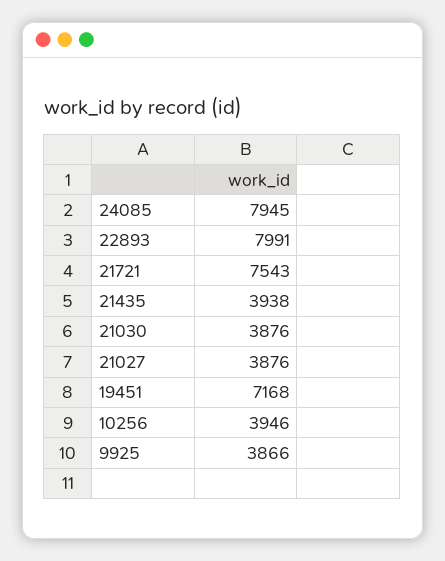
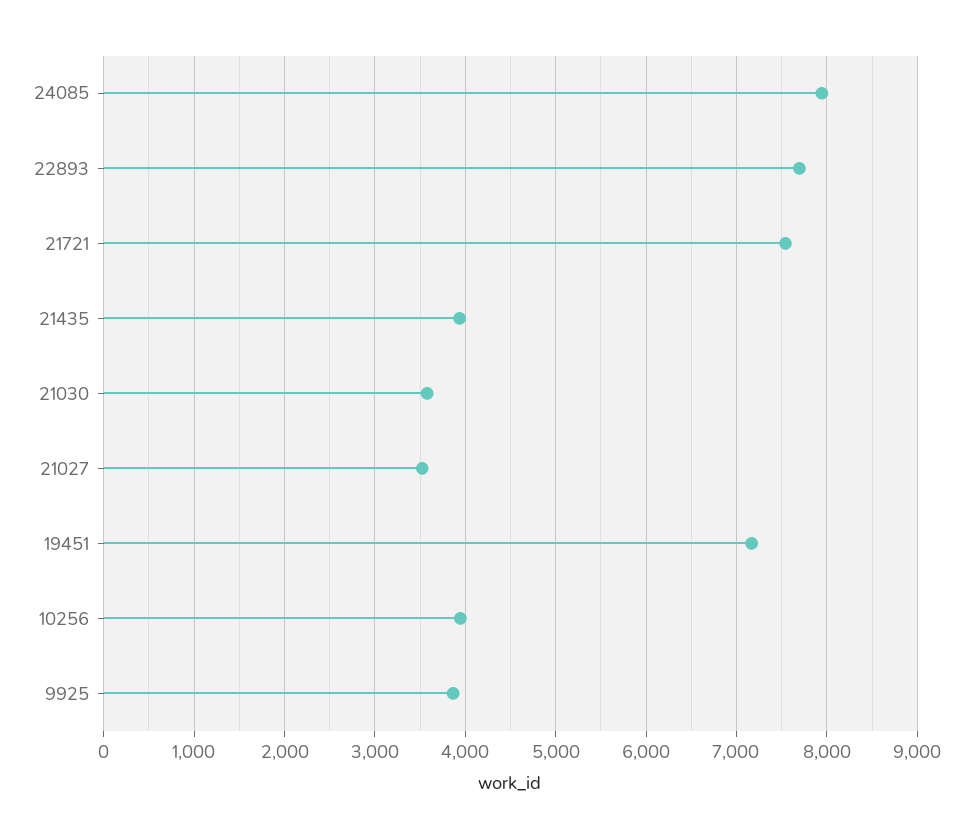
  {
    "24085": 7945,
-   "22893": 7991,
+   "22893": 7700,
    "21721": 7543,
    "21435": 3938,
-   "21030": 3876,
+   "21030": 3600,
-   "21027": 3876,
+   "21027": 3500,
    "19451": 7168,
    "10256": 3946,
    "9925": 3866
  }

